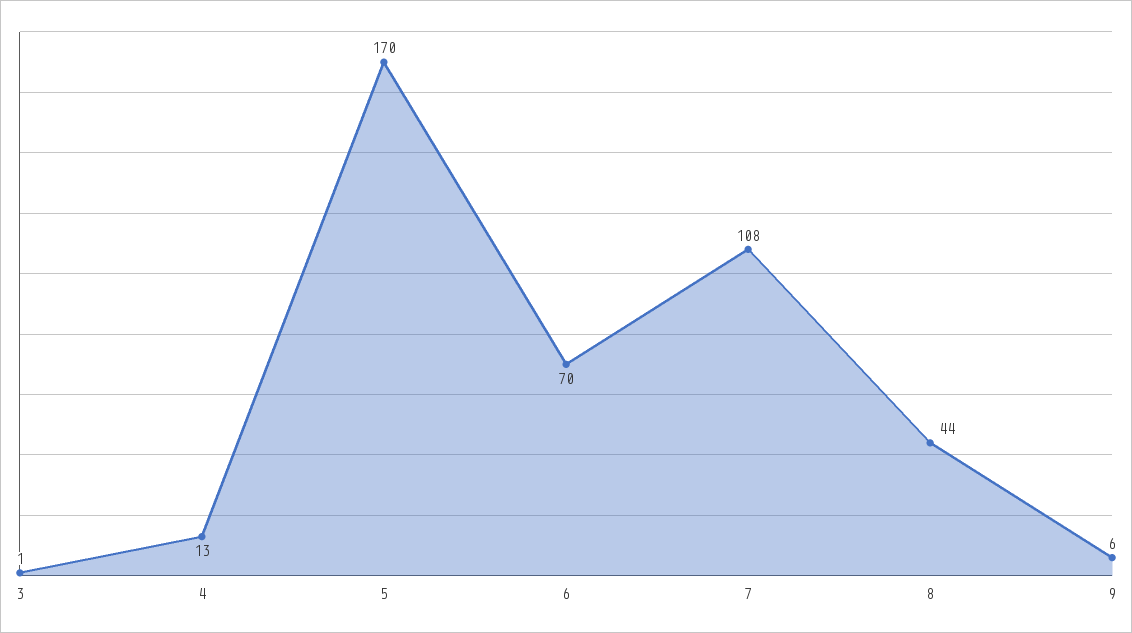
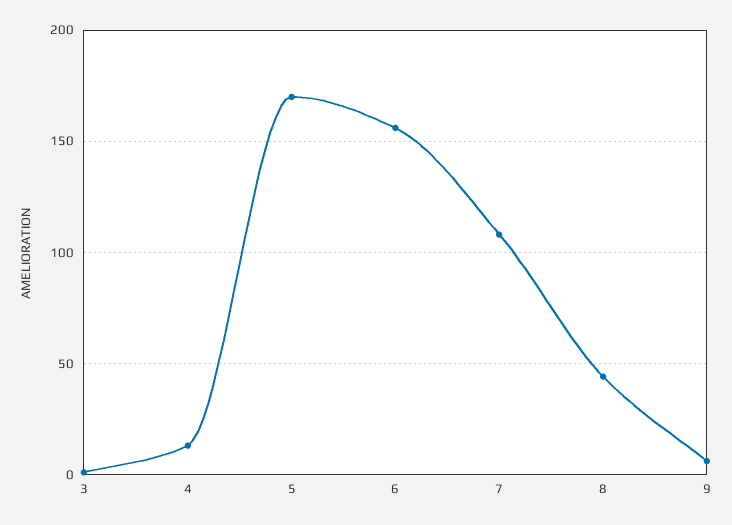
  {
    "3": 1,
    "4": 13,
    "5": 170,
-   "6": 70,
+   "6": 155,
    "7": 108,
    "8": 44,
    "9": 6
  }

